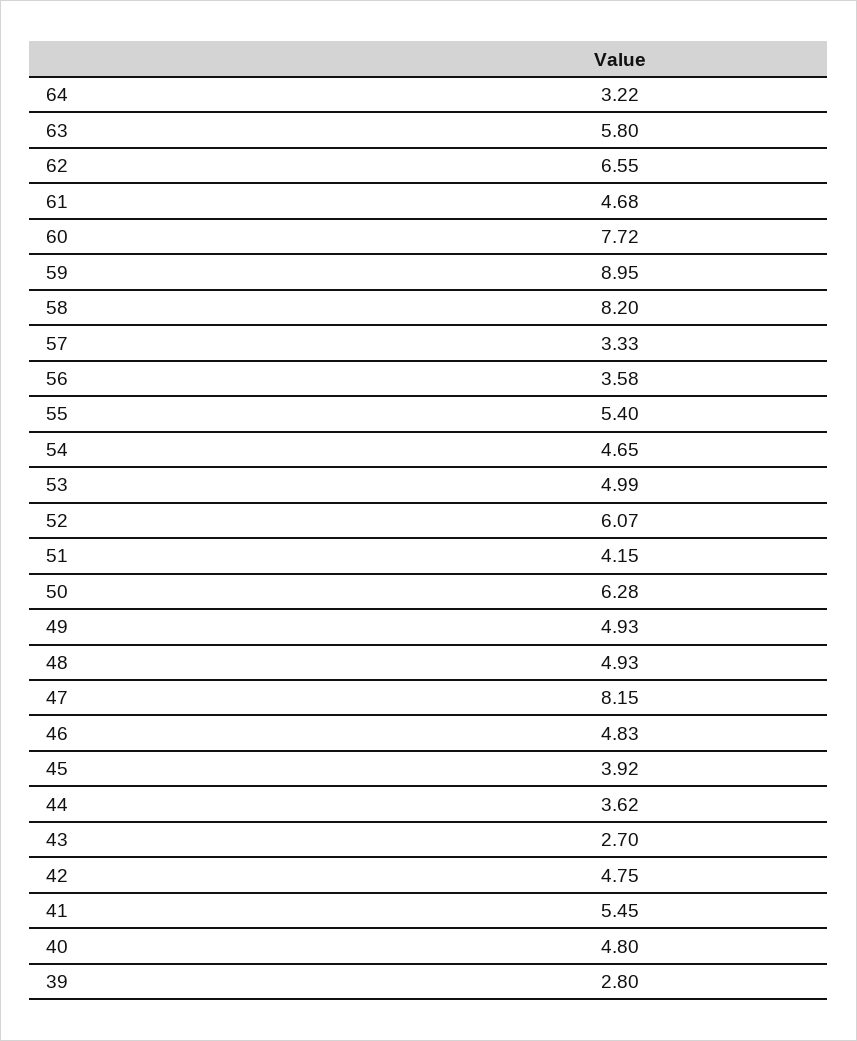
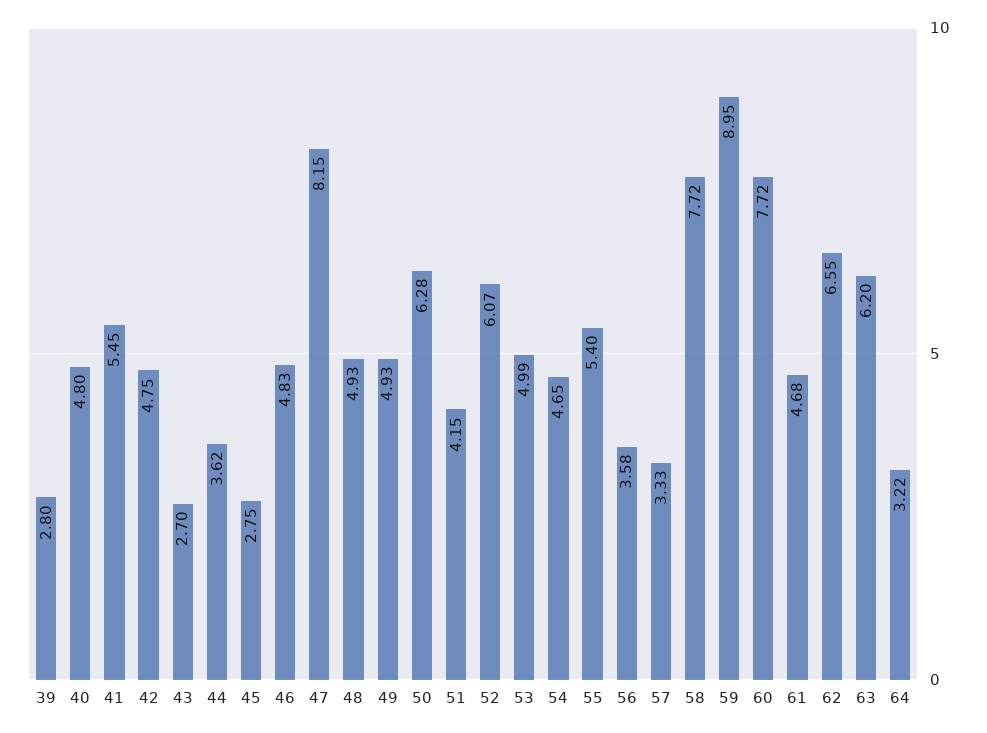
  {
    "64": 3.22,
-   "63": 5.8,
+   "63": 6.2,
    "62": 6.55,
    "61": 4.68,
    "60": 7.72,
    "59": 8.95,
-   "58": 8.2,
+   "58": 7.72,
    "57": 3.33,
    "56": 3.58,
    "55": 5.4,
    "54": 4.65,
    "53": 4.99,
    "52": 6.07,
    "51": 4.15,
    "50": 6.28,
    "49": 4.93,
    "48": 4.93,
    "47": 8.15,
    "46": 4.83,
-   "45": 3.92,
+   "45": 2.75,
    "44": 3.62,
    "43": 2.7,
    "42": 4.75,
    "41": 5.45,
    "40": 4.8,
    "39": 2.8
  }

